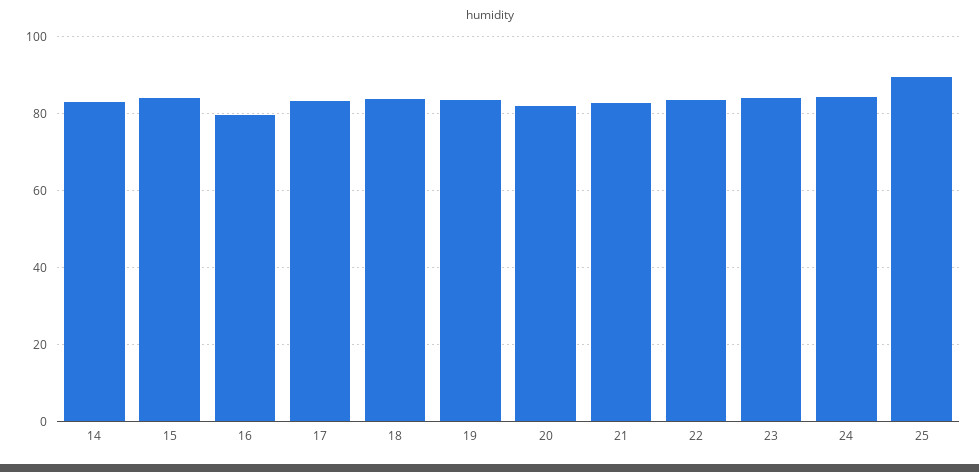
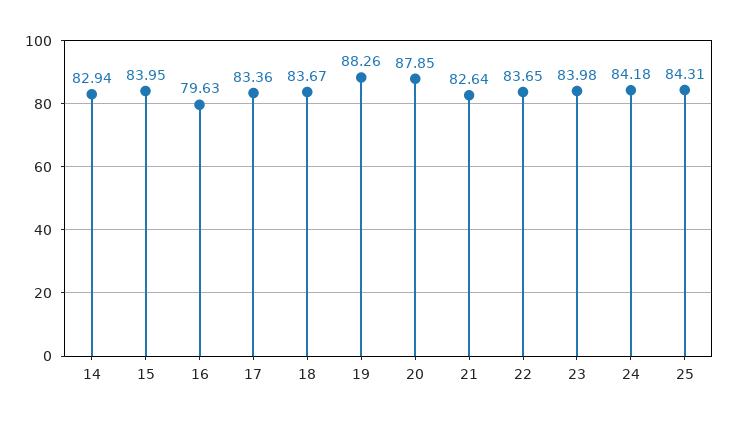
  {
    "14": 82.94,
    "15": 83.95,
    "16": 79.63,
    "17": 83.36,
    "18": 83.67,
-   "19": 84,
+   "19": 88.26,
-   "20": 82,
+   "20": 87.85,
    "21": 82.64,
    "22": 83.65,
    "23": 83.98,
    "24": 84.18,
-   "25": 90
+   "25": 84.31
  }

